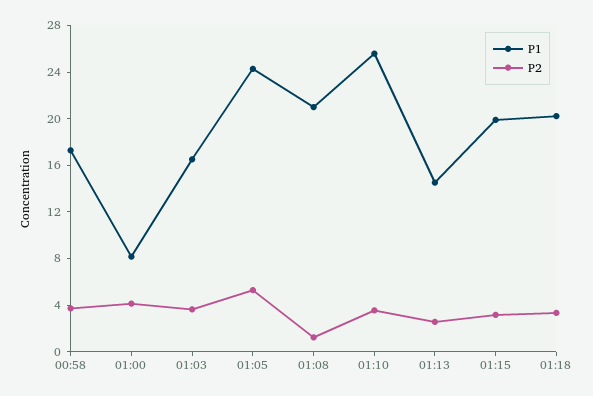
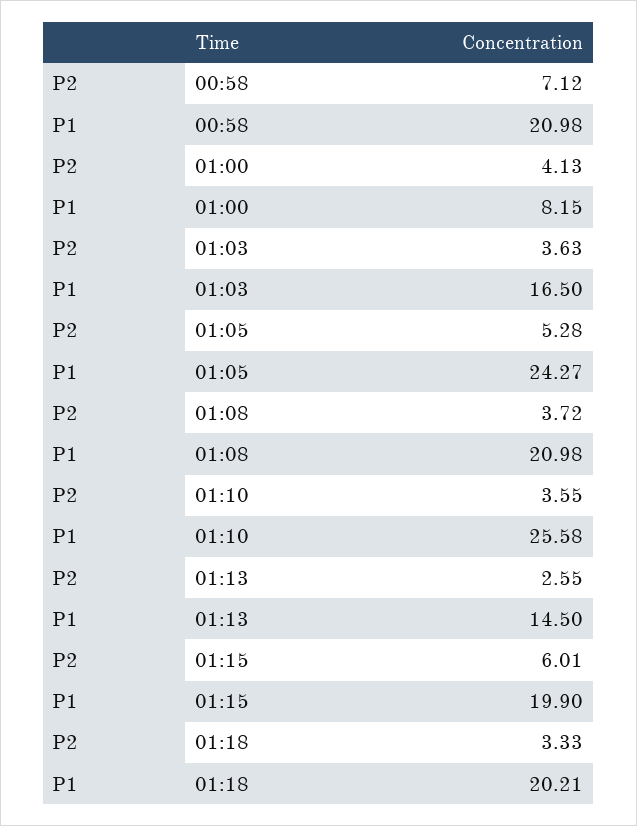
  {
    "P1": {
-     "00:58": 17,
+     "00:58": 20.98,
      "01:00": 8.15,
      "01:03": 16.5,
      "01:05": 24.27,
      "01:08": 20.98,
      "01:10": 25.58,
      "01:13": 14.5,
      "01:15": 19.9,
      "01:18": 20.21
    },
    "P2": {
-     "00:58": 4,
+     "00:58": 7.12,
      "01:00": 4.13,
      "01:03": 3.63,
      "01:05": 5.28,
-     "01:08": 1,
+     "01:08": 3.72,
      "01:10": 3.55,
      "01:13": 2.55,
-     "01:15": 3,
+     "01:15": 6.01,
      "01:18": 3.33
    }
  }

